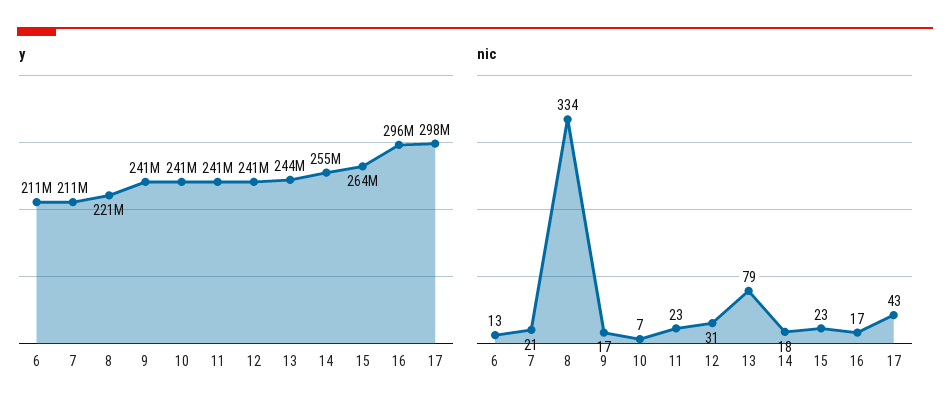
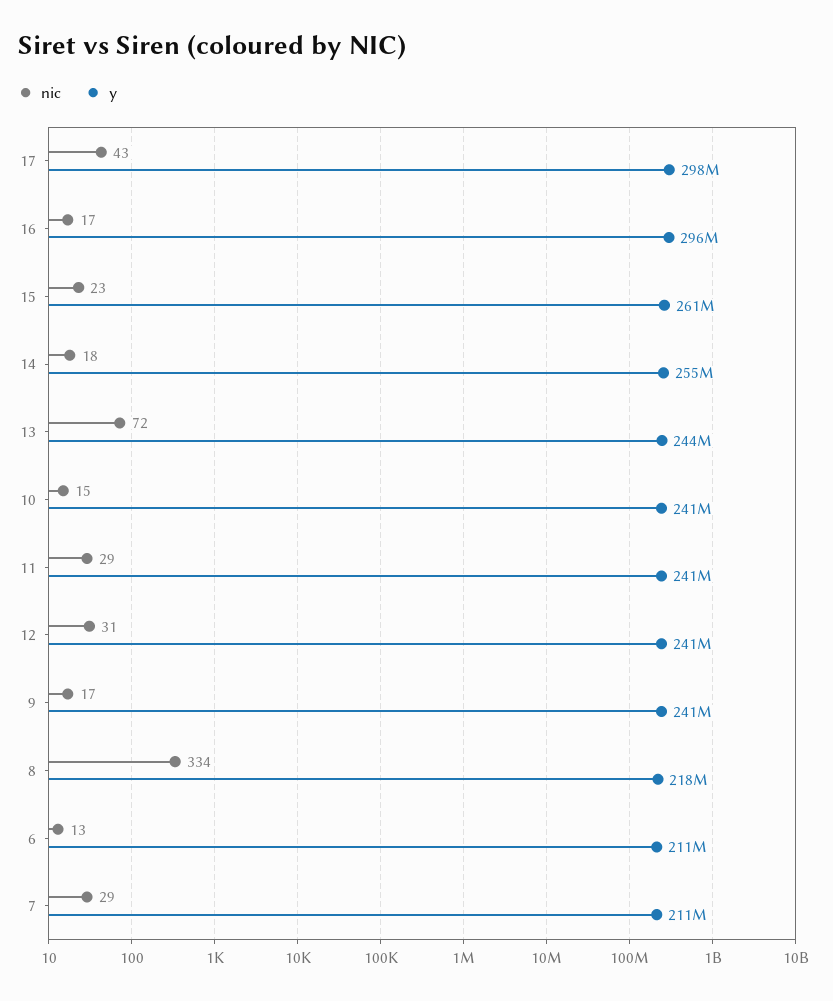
  {
    "y": {
      "6": 211000000,
      "7": 211000000,
-     "8": 221000000,
+     "8": 218000000,
      "9": 241000000,
      "10": 241000000,
      "11": 241000000,
      "12": 241000000,
      "13": 244000000,
      "14": 255000000,
-     "15": 264000000,
+     "15": 261000000,
      "16": 296000000,
      "17": 298000000
    },
    "nic": {
      "6": 13,
-     "7": 21,
+     "7": 29,
      "8": 334,
      "9": 17,
-     "10": 7,
+     "10": 15,
-     "11": 23,
+     "11": 29,
      "12": 31,
-     "13": 79,
+     "13": 72,
      "14": 18,
      "15": 23,
      "16": 17,
      "17": 43
    }
  }

